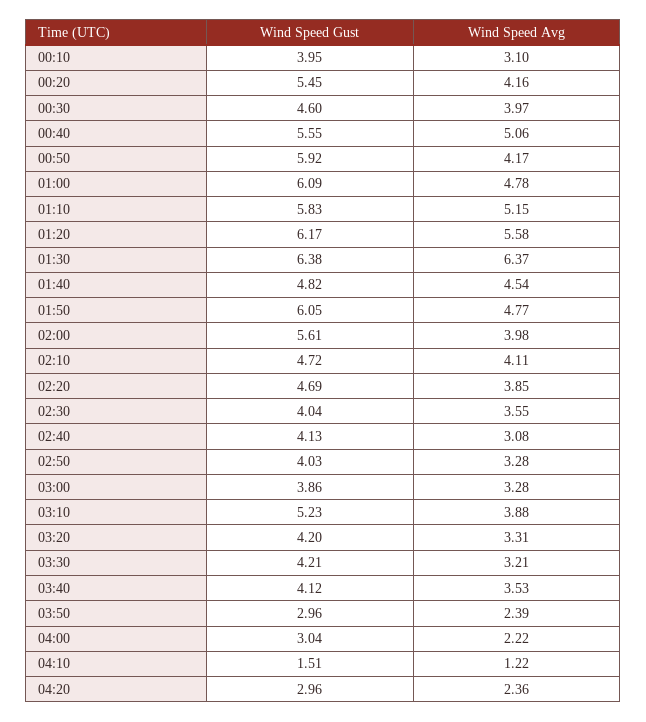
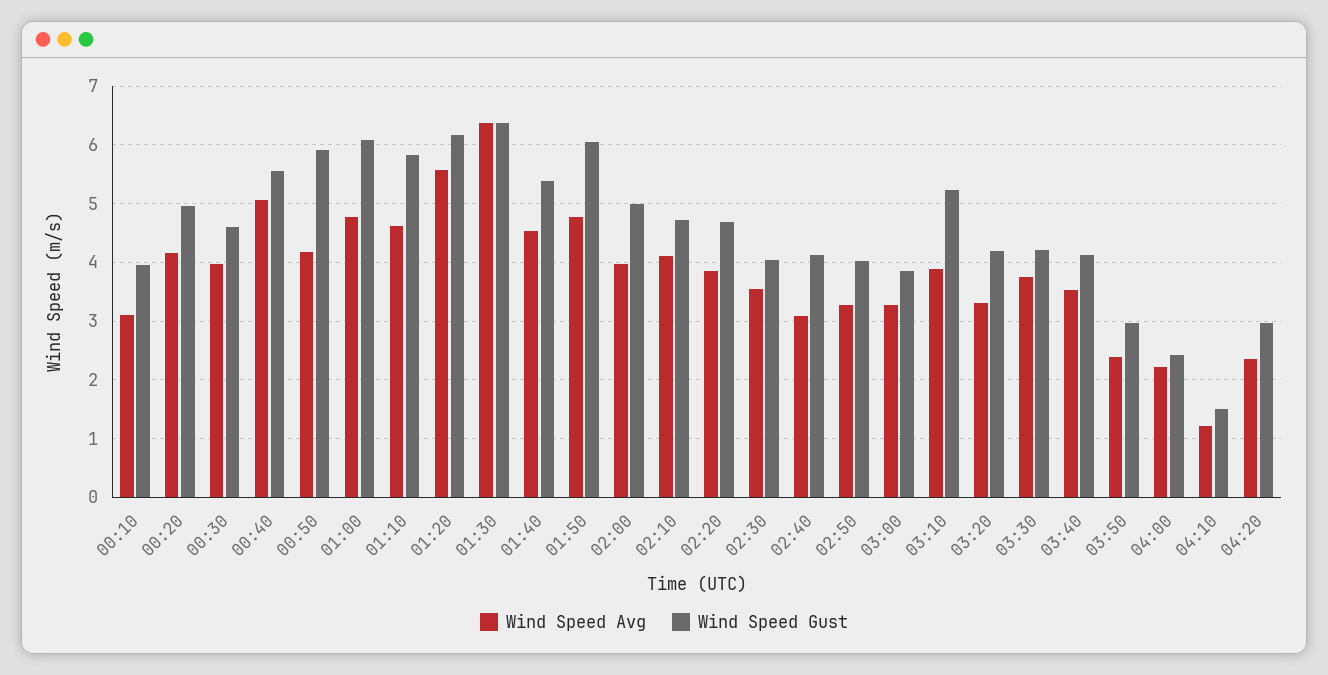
  {
    "Wind Speed Gust": {
      "00:10": 3.95,
-     "00:20": 5.45,
+     "00:20": 5,
      "00:30": 4.6,
      "00:40": 5.55,
      "00:50": 5.92,
      "01:00": 6.09,
      "01:10": 5.83,
      "01:20": 6.17,
      "01:30": 6.38,
-     "01:40": 4.82,
+     "01:40": 5.4,
      "01:50": 6.05,
-     "02:00": 5.61,
+     "02:00": 5,
      "02:10": 4.72,
      "02:20": 4.69,
      "02:30": 4.04,
      "02:40": 4.13,
      "02:50": 4.03,
      "03:00": 3.86,
      "03:10": 5.23,
      "03:20": 4.2,
      "03:30": 4.21,
      "03:40": 4.12,
      "03:50": 2.96,
-     "04:00": 3.04,
+     "04:00": 2.4,
      "04:10": 1.51,
      "04:20": 2.96
    },
    "Wind Speed Avg": {
      "00:10": 3.1,
      "00:20": 4.16,
      "00:30": 3.97,
      "00:40": 5.06,
      "00:50": 4.17,
      "01:00": 4.78,
-     "01:10": 5.15,
+     "01:10": 4.6,
      "01:20": 5.58,
      "01:30": 6.37,
      "01:40": 4.54,
      "01:50": 4.77,
      "02:00": 3.98,
      "02:10": 4.11,
      "02:20": 3.85,
      "02:30": 3.55,
      "02:40": 3.08,
      "02:50": 3.28,
      "03:00": 3.28,
      "03:10": 3.88,
      "03:20": 3.31,
-     "03:30": 3.21,
+     "03:30": 3.8,
      "03:40": 3.53,
      "03:50": 2.39,
      "04:00": 2.22,
      "04:10": 1.22,
      "04:20": 2.36
    }
  }

